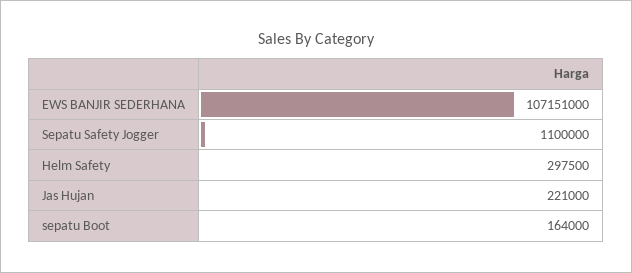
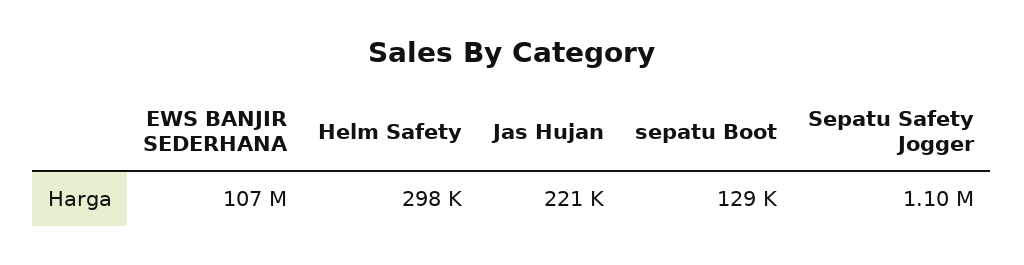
  {
    "EWS BANJIR SEDERHANA": 107151000,
    "Sepatu Safety Jogger": 1100000,
    "Helm Safety": 297500,
    "Jas Hujan": 221000,
-   "sepatu Boot": 164000
+   "sepatu Boot": 129000
  }

